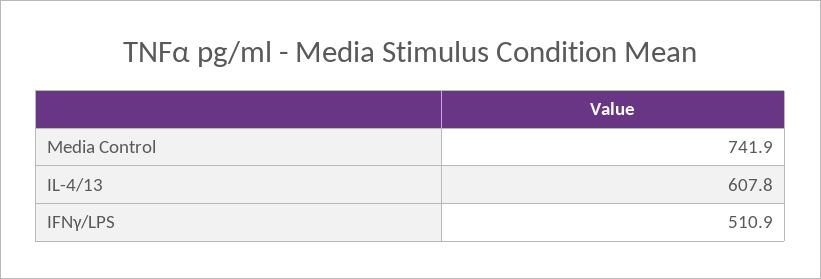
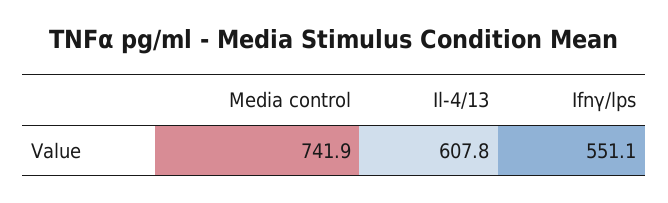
  {
    "Media Control": 741.9,
    "IL-4/13": 607.8,
-   "IFNγ/LPS": 510.9
+   "IFNγ/LPS": 551.1
  }

